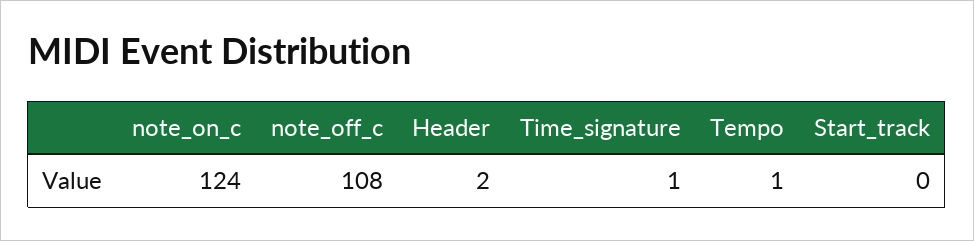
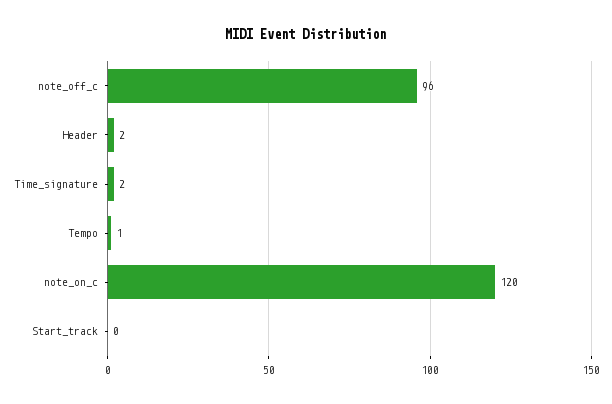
  {
-   "note_on_c": 124,
+   "note_on_c": 120,
-   "note_off_c": 108,
+   "note_off_c": 96,
    "Header": 2,
-   "Time_signature": 1,
+   "Time_signature": 2,
    "Tempo": 1,
    "Start_track": 0
  }

